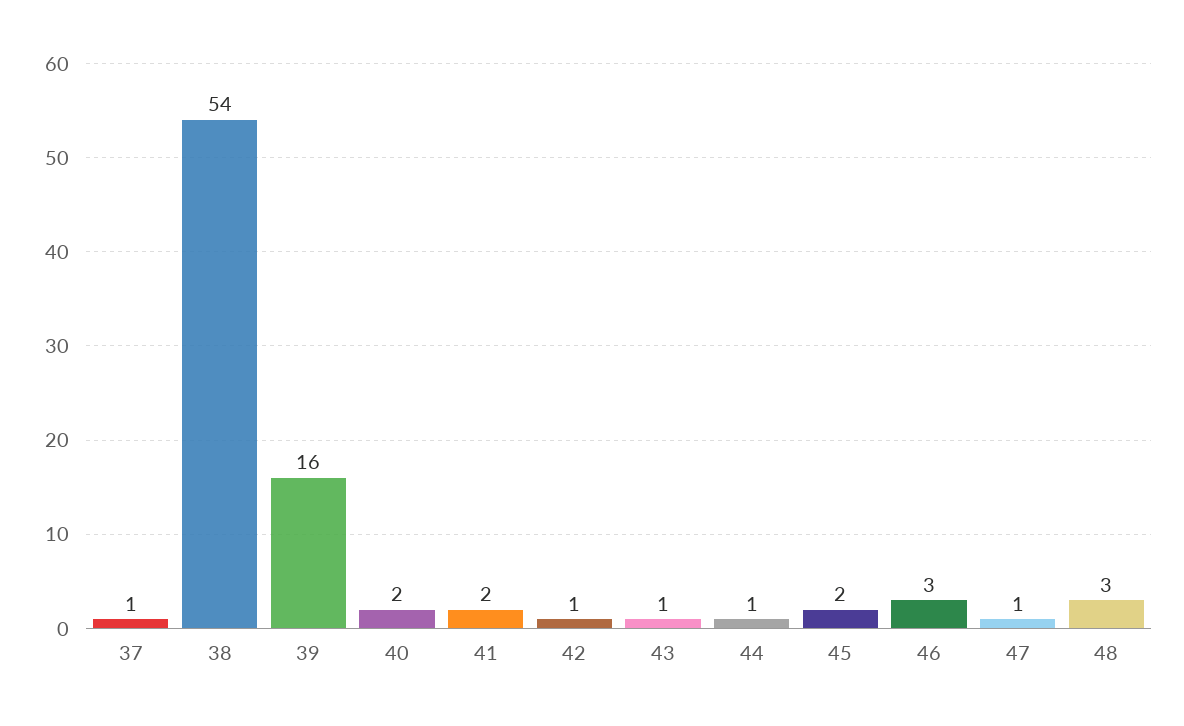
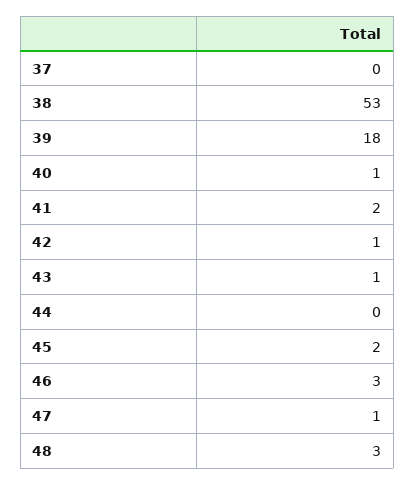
  {
-   "37": 1,
+   "37": 0,
-   "38": 54,
+   "38": 53,
-   "39": 16,
+   "39": 18,
-   "40": 2,
+   "40": 1,
    "41": 2,
    "42": 1,
    "43": 1,
-   "44": 1,
+   "44": 0,
    "45": 2,
    "46": 3,
    "47": 1,
    "48": 3
  }

